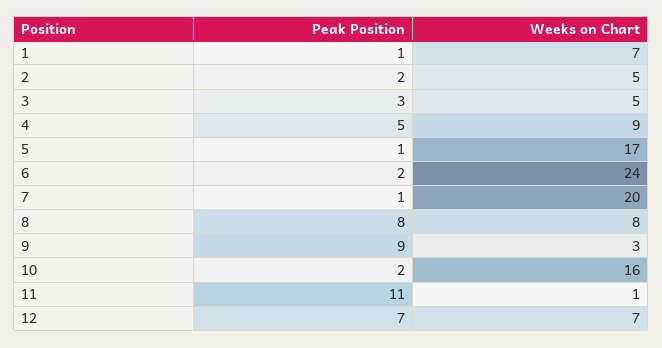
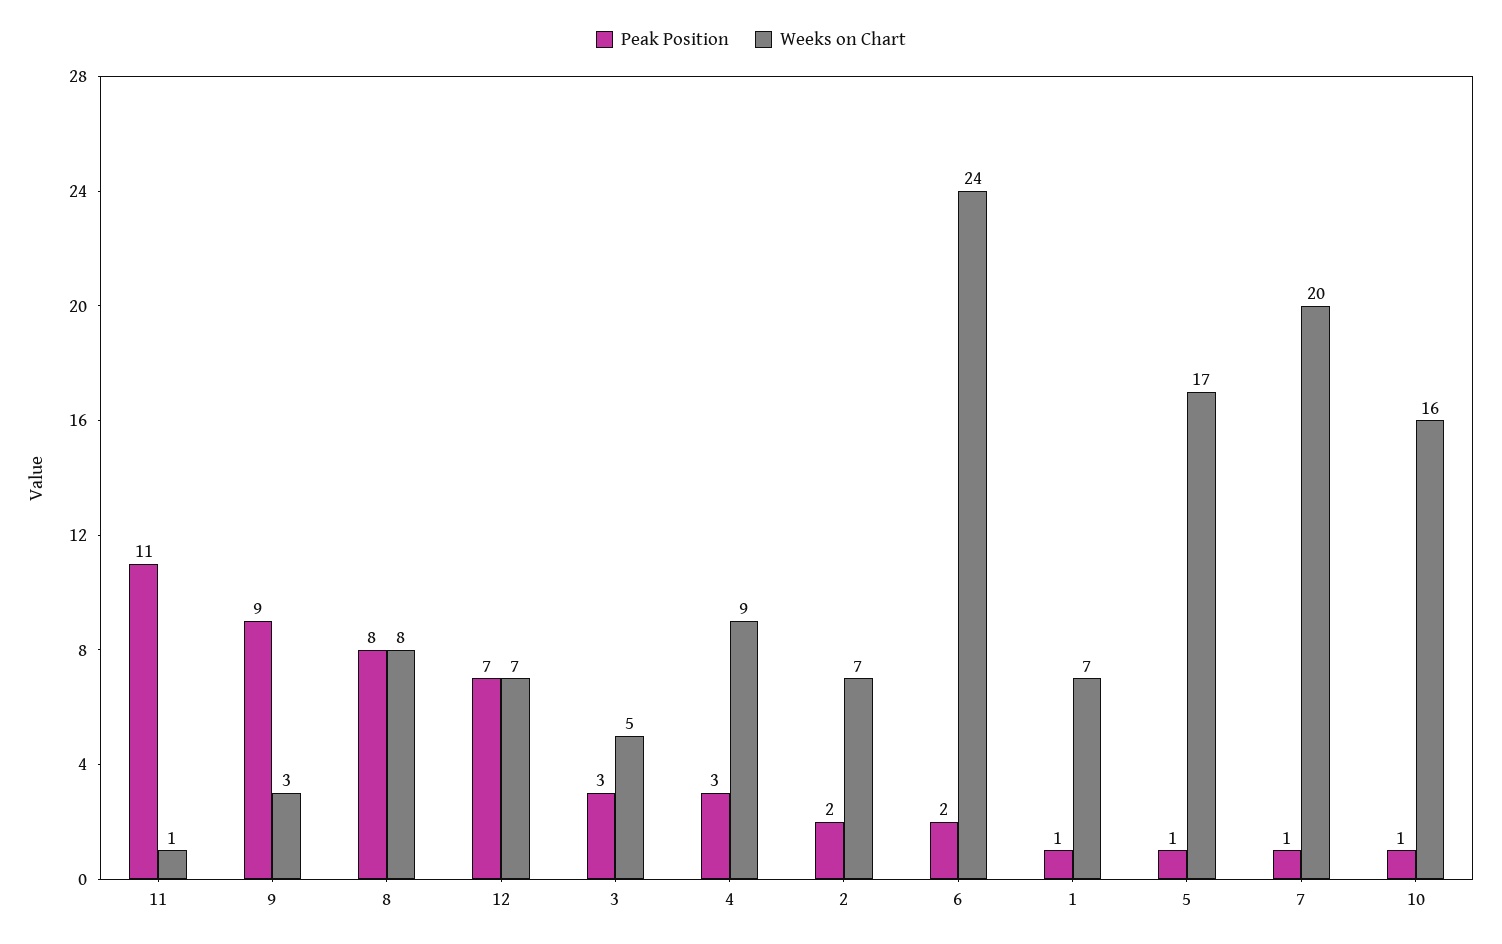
  {
    "Peak Position": {
      "1": 1,
      "2": 2,
      "3": 3,
-     "4": 5,
+     "4": 3,
      "5": 1,
      "6": 2,
      "7": 1,
      "8": 8,
      "9": 9,
-     "10": 2,
+     "10": 1,
      "11": 11,
      "12": 7
    },
    "Weeks on Chart": {
      "1": 7,
-     "2": 5,
+     "2": 7,
      "3": 5,
      "4": 9,
      "5": 17,
      "6": 24,
      "7": 20,
      "8": 8,
      "9": 3,
      "10": 16,
      "11": 1,
      "12": 7
    }
  }

